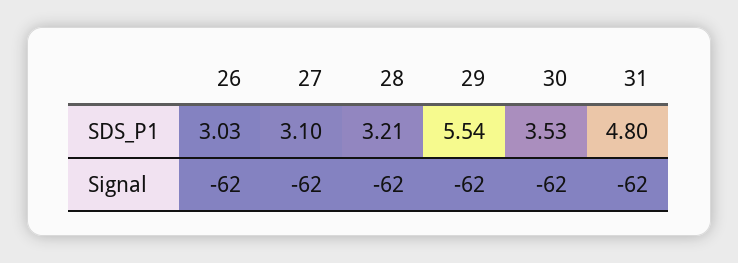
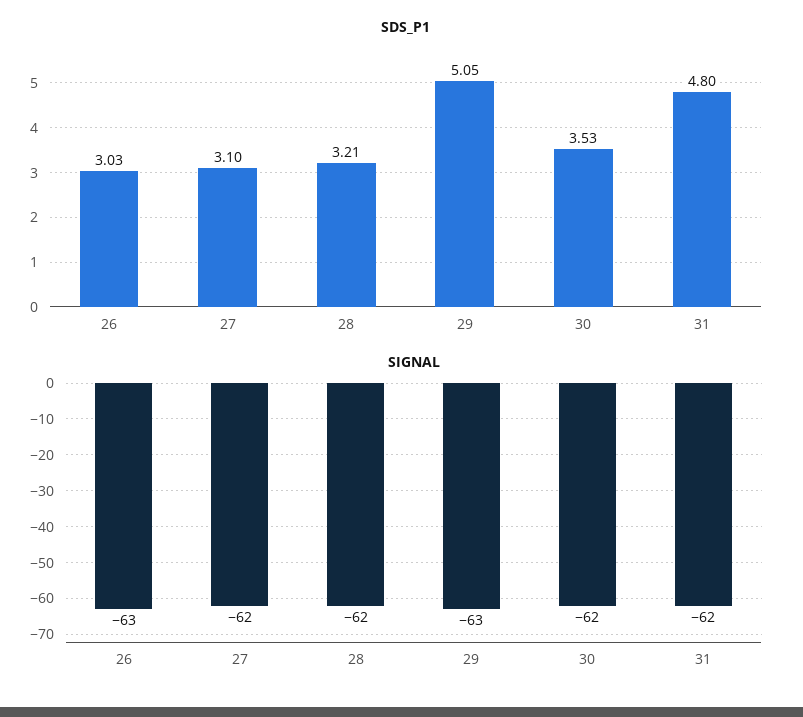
  {
    "SDS_P1": {
      "26": 3.03,
      "27": 3.1,
      "28": 3.21,
-     "29": 5.54,
+     "29": 5.05,
      "30": 3.53,
      "31": 4.8
    },
    "Signal": {
-     "26": -62,
+     "26": -63,
      "27": -62,
      "28": -62,
-     "29": -62,
+     "29": -63,
      "30": -62,
      "31": -62
    }
  }

